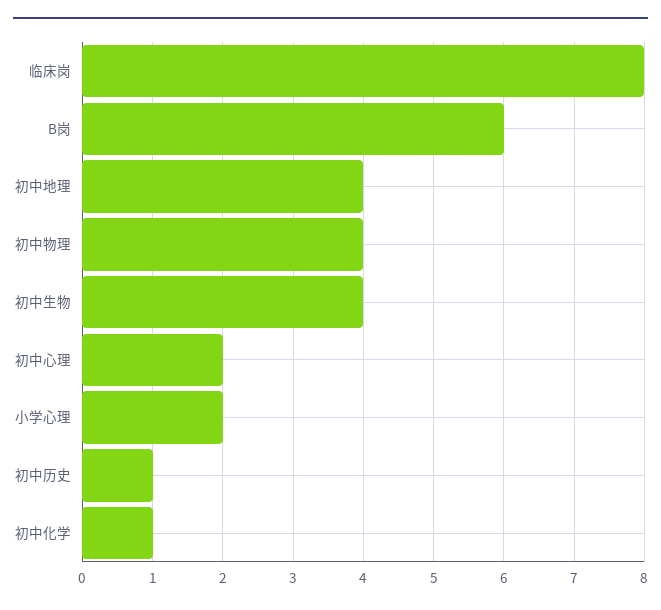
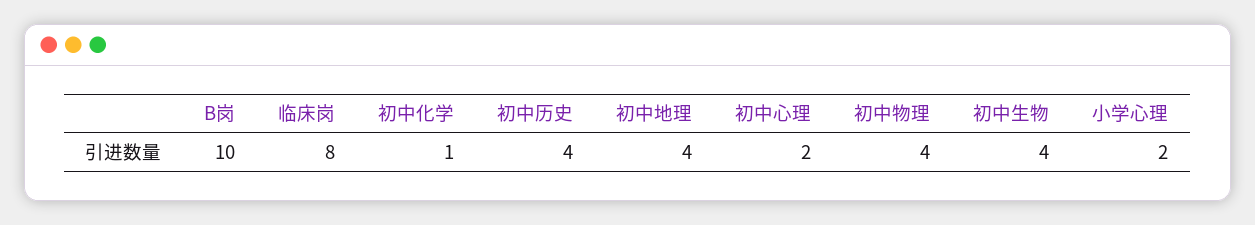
  {
    "临床岗": 8,
-   "B岗": 6,
+   "B岗": 10,
    "初中地理": 4,
    "初中物理": 4,
    "初中生物": 4,
    "初中心理": 2,
    "小学心理": 2,
-   "初中历史": 1,
+   "初中历史": 4,
    "初中化学": 1
  }

